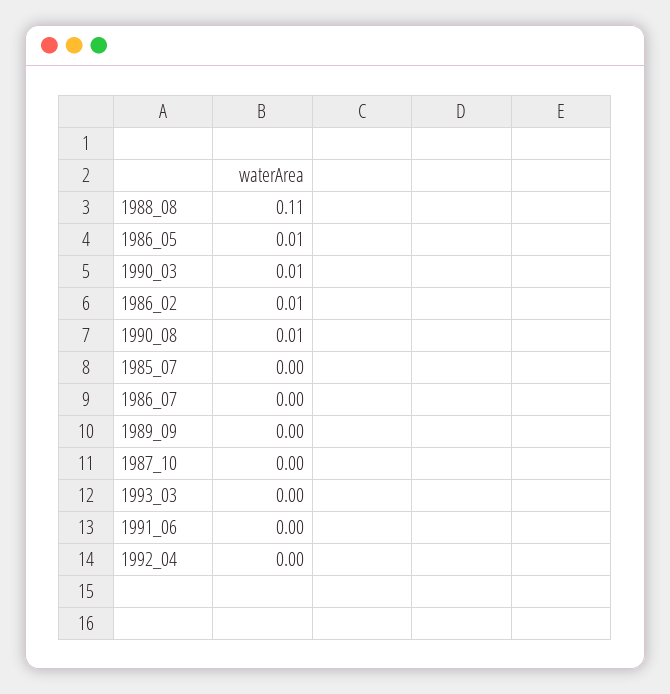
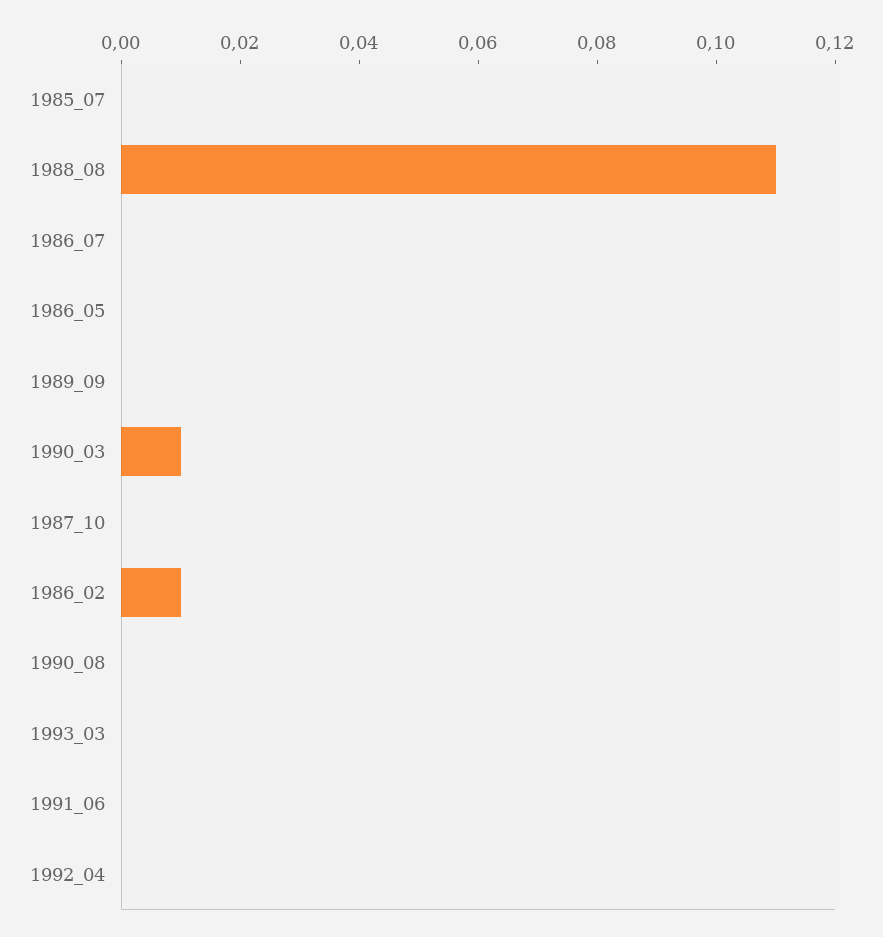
  {
    "1988_08": 0.11,
-   "1986_05": 0.01,
+   "1986_05": 0,
    "1990_03": 0.01,
    "1986_02": 0.01,
-   "1990_08": 0.01,
+   "1990_08": 0,
    "1985_07": 0,
    "1986_07": 0,
    "1989_09": 0,
    "1987_10": 0,
    "1993_03": 0,
    "1991_06": 0,
    "1992_04": 0
  }

